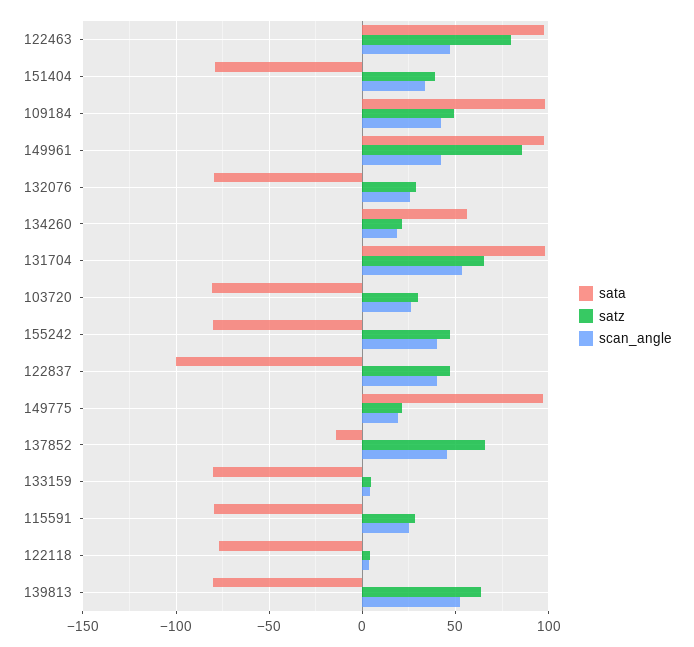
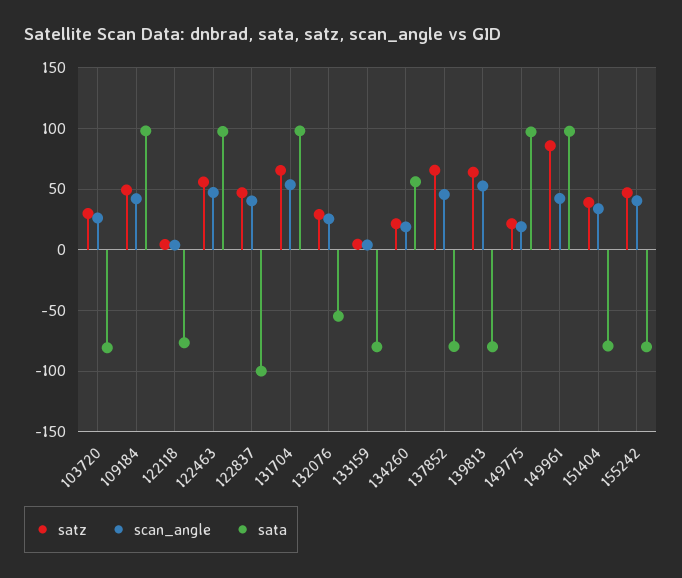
  {
    "sata": {
      "122463": 100,
      "151404": -80,
      "109184": 100,
      "149961": 100,
-     "132076": -80,
+     "132076": -55,
      "134260": 55,
      "131704": 100,
      "103720": -80,
      "155242": -80,
      "122837": -100,
      "149775": 95,
-     "137852": -15,
+     "137852": -80,
      "133159": -80,
-     "115591": -80,
      "122118": -75,
      "139813": -80
    },
    "satz": {
-     "122463": 80,
+     "122463": 55,
      "151404": 40,
      "109184": 50,
      "149961": 85,
      "132076": 30,
      "134260": 20,
      "131704": 65,
      "103720": 30,
      "155242": 45,
      "122837": 45,
      "149775": 20,
      "137852": 65,
      "133159": 5,
-     "115591": 30,
      "122118": 5,
      "139813": 65
    },
    "scan_angle": {
      "122463": 45,
      "151404": 35,
      "109184": 40,
      "149961": 40,
      "132076": 25,
      "134260": 20,
      "131704": 55,
      "103720": 25,
      "155242": 40,
      "122837": 40,
      "149775": 20,
      "137852": 45,
      "133159": 5,
-     "115591": 25,
      "122118": 5,
      "139813": 55
    }
  }

